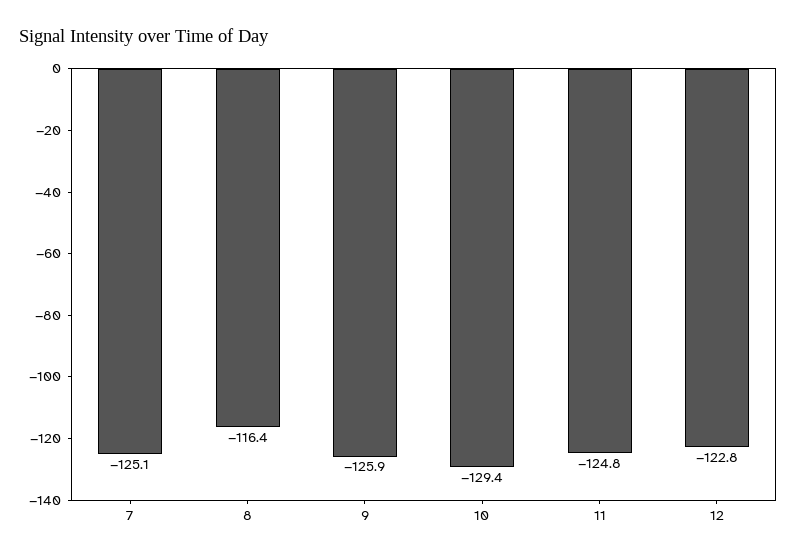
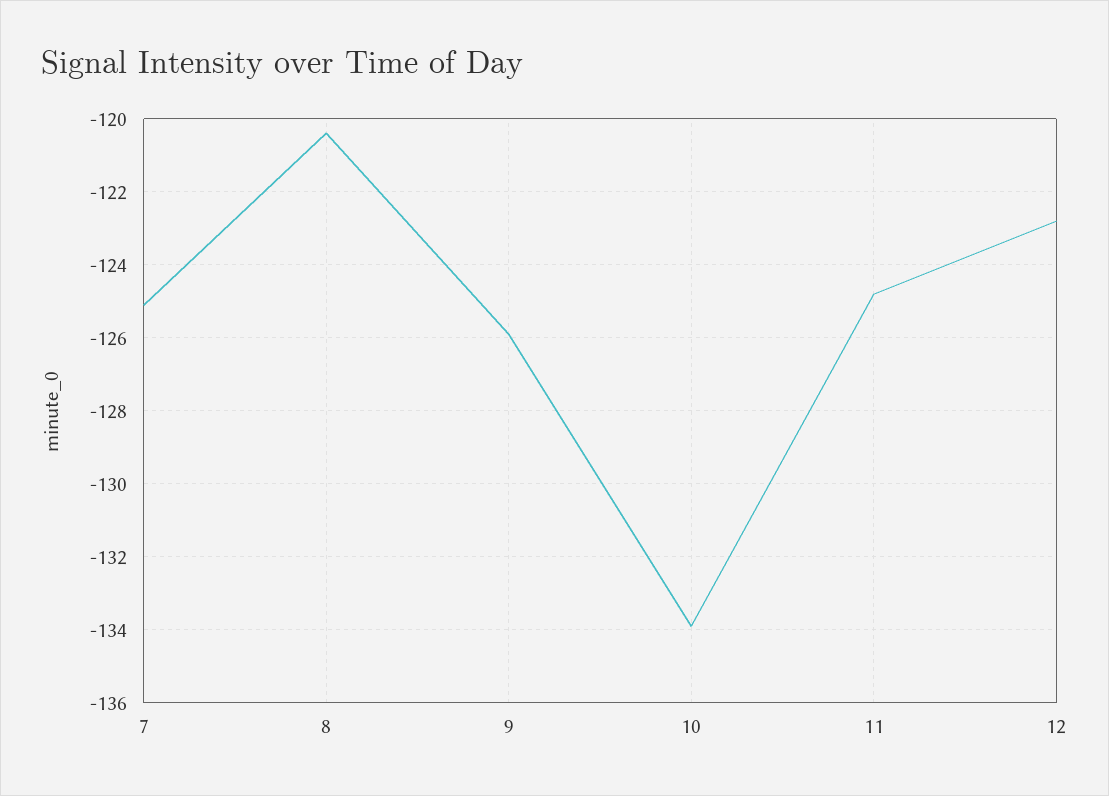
  {
    "7": -125.1,
-   "8": -116.4,
+   "8": -120.5,
    "9": -125.9,
-   "10": -129.4,
+   "10": -134,
    "11": -124.8,
    "12": -122.8
  }

